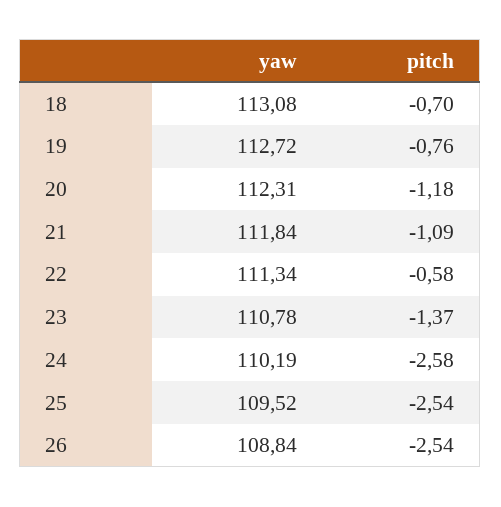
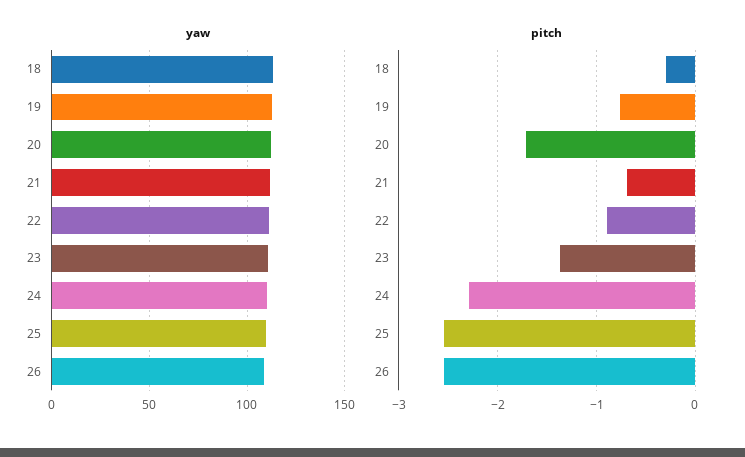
  {
    "yaw": {
      "18": 113.08,
      "19": 112.72,
      "20": 112.31,
      "21": 111.84,
      "22": 111.34,
      "23": 110.78,
      "24": 110.19,
      "25": 109.52,
      "26": 108.84
    },
    "pitch": {
-     "18": -0.7,
+     "18": -0.3,
      "19": -0.76,
-     "20": -1.18,
+     "20": -1.7,
-     "21": -1.09,
+     "21": -0.7,
-     "22": -0.58,
+     "22": -0.9,
      "23": -1.37,
-     "24": -2.58,
+     "24": -2.3,
      "25": -2.54,
      "26": -2.54
    }
  }

